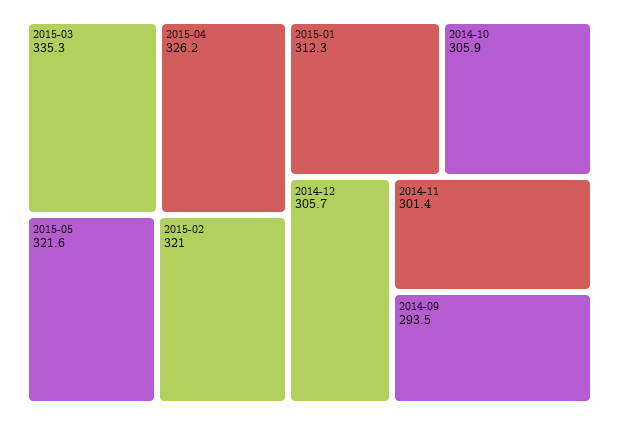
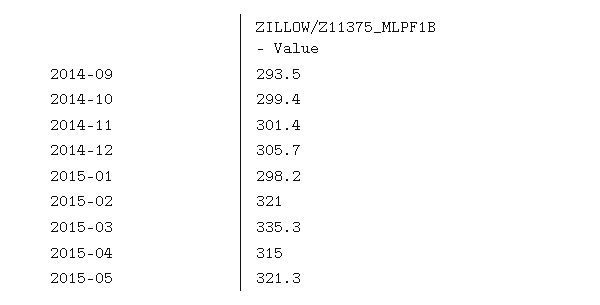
  {
    "2015-03": 335.3,
-   "2015-04": 326.2,
+   "2015-04": 315,
-   "2015-05": 321.6,
+   "2015-05": 321.3,
    "2015-02": 321,
-   "2015-01": 312.3,
+   "2015-01": 298.2,
-   "2014-10": 305.9,
+   "2014-10": 299.4,
    "2014-12": 305.7,
    "2014-11": 301.4,
    "2014-09": 293.5
  }

